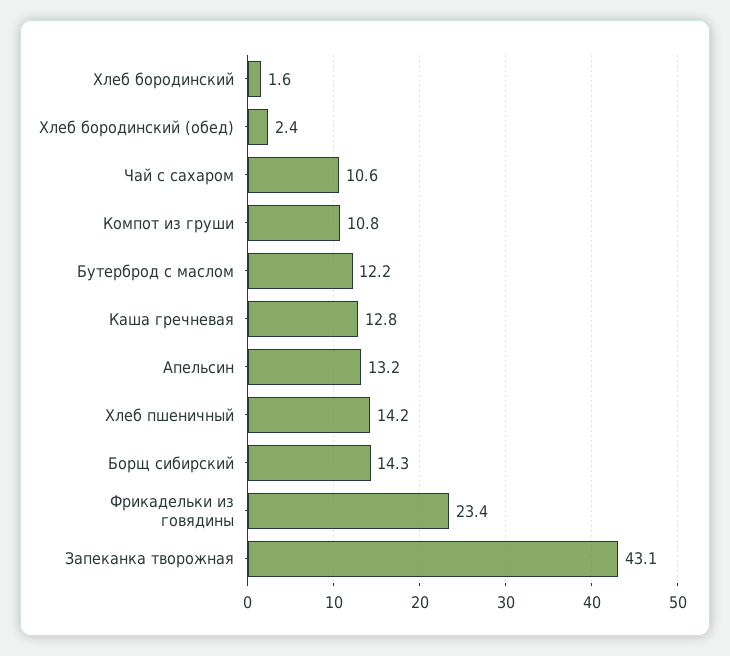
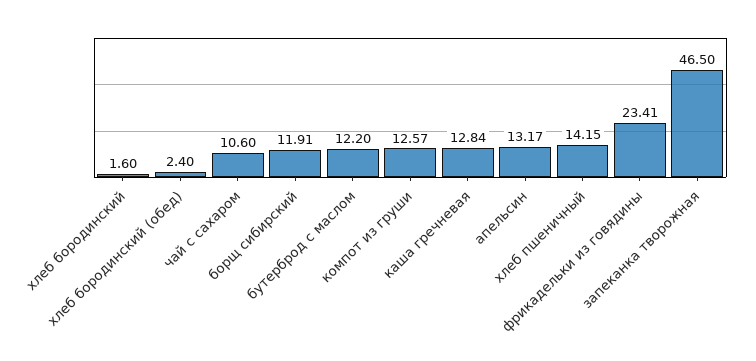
  {
    "Хлеб бородинский": 1.6,
    "Хлеб бородинский (обед)": 2.4,
    "Чай с сахаром": 10.6,
-   "Компот из груши": 10.8,
+   "Компот из груши": 12.57,
    "Бутерброд с маслом": 12.2,
    "Каша гречневая": 12.84,
    "Апельсин": 13.17,
    "Хлеб пшеничный": 14.15,
-   "Борщ сибирский": 14.3,
+   "Борщ сибирский": 11.91,
    "Фрикадельки из говядины": 23.41,
-   "Запеканка творожная": 43.1
+   "Запеканка творожная": 46.5
  }

